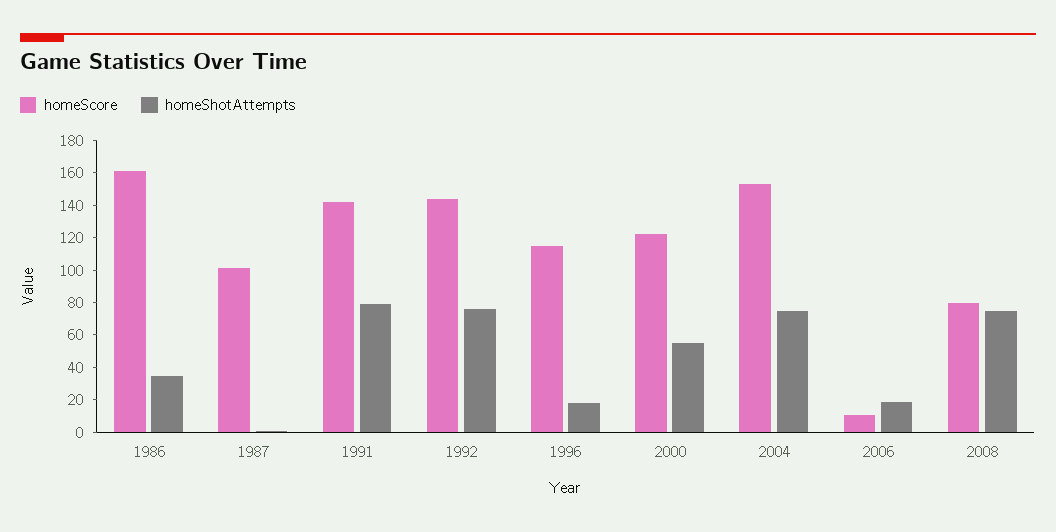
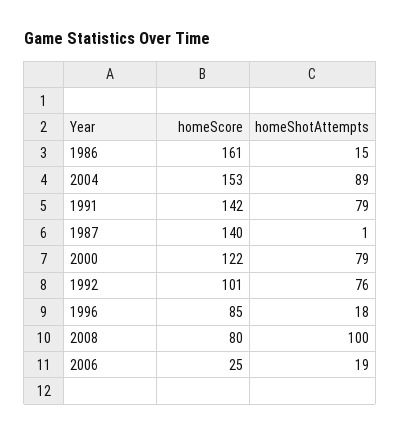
  {
    "homeScore": {
      "1986": 161,
-     "1987": 100,
+     "1987": 140,
      "1991": 142,
-     "1992": 145,
+     "1992": 101,
-     "1996": 115,
+     "1996": 85,
      "2000": 122,
      "2004": 153,
-     "2006": 10,
+     "2006": 25,
      "2008": 80
    },
    "homeShotAttempts": {
-     "1986": 35,
+     "1986": 15,
      "1987": 1,
      "1991": 79,
      "1992": 76,
      "1996": 18,
-     "2000": 55,
+     "2000": 79,
-     "2004": 75,
+     "2004": 89,
      "2006": 19,
-     "2008": 75
+     "2008": 100
    }
  }

